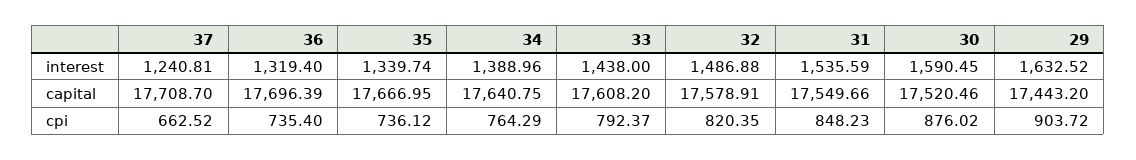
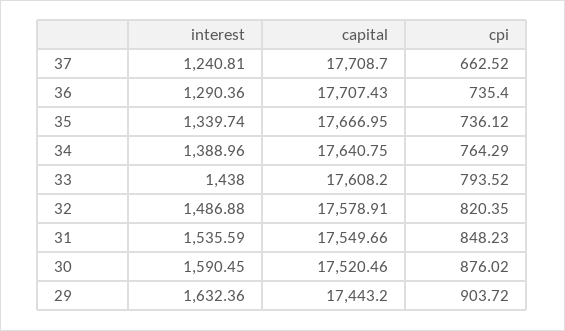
  {
    "37": {
      "interest": 1240.81,
      "capital": 17708.7,
      "cpi": 662.52
    },
    "36": {
-     "interest": 1319.4,
+     "interest": 1290.36,
-     "capital": 17696.39,
+     "capital": 17707.43,
      "cpi": 735.4
    },
    "35": {
      "interest": 1339.74,
      "capital": 17666.95,
      "cpi": 736.12
    },
    "34": {
      "interest": 1388.96,
      "capital": 17640.75,
      "cpi": 764.29
    },
    "33": {
      "interest": 1438,
      "capital": 17608.2,
-     "cpi": 792.37
+     "cpi": 793.52
    },
    "32": {
      "interest": 1486.88,
      "capital": 17578.91,
      "cpi": 820.35
    },
    "31": {
      "interest": 1535.59,
      "capital": 17549.66,
      "cpi": 848.23
    },
    "30": {
      "interest": 1590.45,
      "capital": 17520.46,
      "cpi": 876.02
    },
    "29": {
-     "interest": 1632.52,
+     "interest": 1632.36,
      "capital": 17443.2,
      "cpi": 903.72
    }
  }

